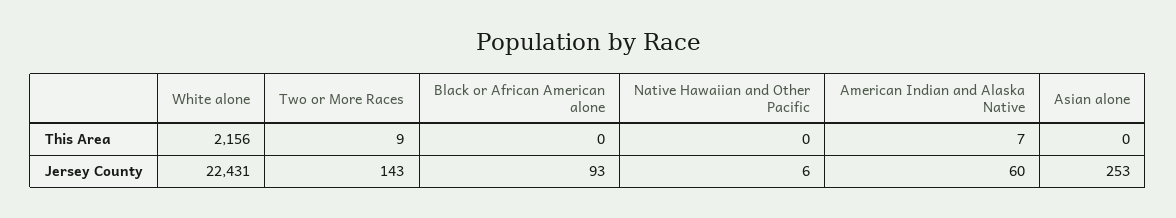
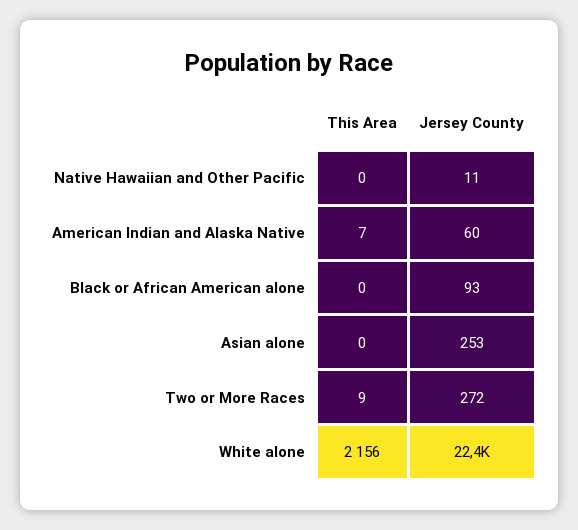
  {
    "White alone": {
      "This Area": 2156,
      "Jersey County": 22431
    },
    "Two or More Races": {
      "This Area": 9,
-     "Jersey County": 143
+     "Jersey County": 272
    },
    "Black or African American alone": {
      "This Area": 0,
      "Jersey County": 93
    },
    "Native Hawaiian and Other Pacific": {
      "This Area": 0,
-     "Jersey County": 6
+     "Jersey County": 11
    },
    "American Indian and Alaska Native": {
      "This Area": 7,
      "Jersey County": 60
    },
    "Asian alone": {
      "This Area": 0,
      "Jersey County": 253
    }
  }

